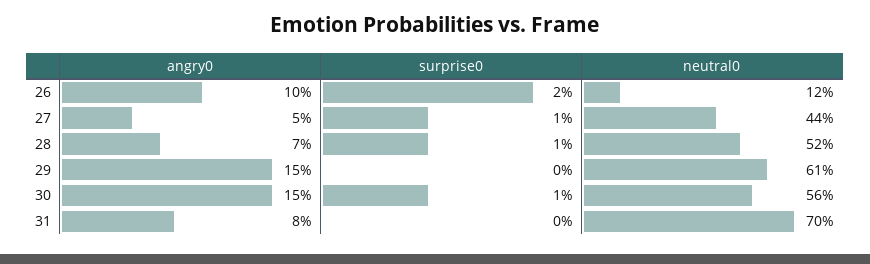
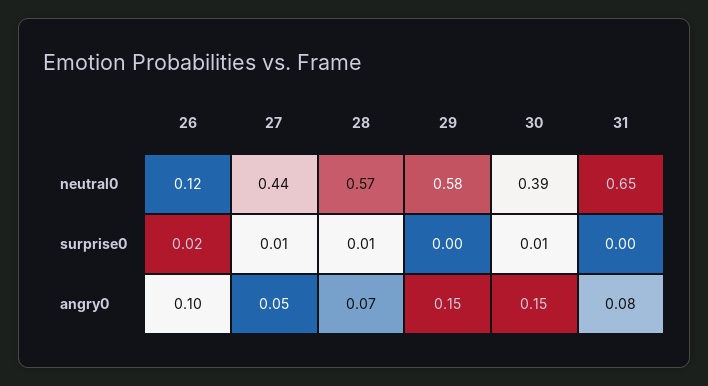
  {
    "angry0": {
      "26": 0.1,
      "27": 0.05,
      "28": 0.07,
      "29": 0.15,
      "30": 0.15,
      "31": 0.08
    },
    "surprise0": {
      "26": 0.02,
      "27": 0.01,
      "28": 0.01,
      "29": 0,
      "30": 0.01,
      "31": 0
    },
    "neutral0": {
      "26": 0.12,
      "27": 0.44,
-     "28": 0.52,
+     "28": 0.57,
-     "29": 0.61,
+     "29": 0.58,
-     "30": 0.56,
+     "30": 0.39,
-     "31": 0.7
+     "31": 0.65
    }
  }

